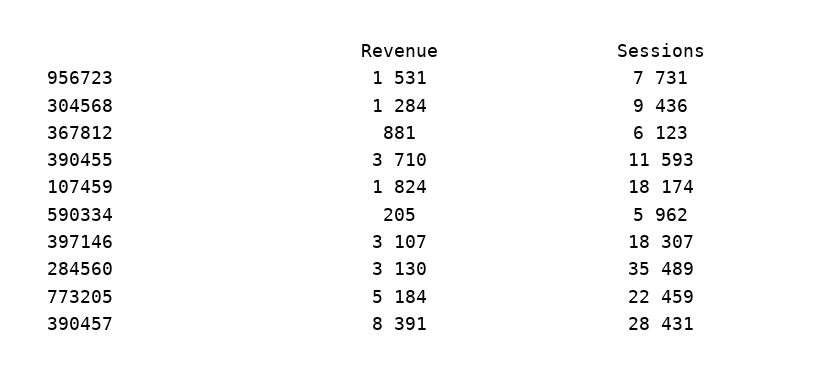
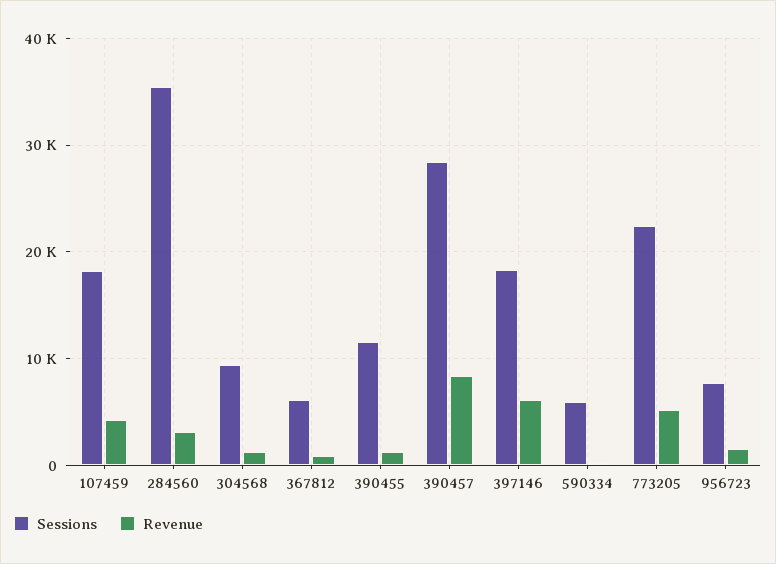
  {
    "Revenue": {
      "956723": 1531,
      "304568": 1284,
      "367812": 881,
-     "390455": 3710,
+     "390455": 1000,
-     "107459": 1824,
+     "107459": 4000,
      "590334": 205,
-     "397146": 3107,
+     "397146": 6000,
      "284560": 3130,
      "773205": 5184,
      "390457": 8391
    },
    "Sessions": {
      "956723": 7731,
      "304568": 9436,
      "367812": 6123,
      "390455": 11593,
      "107459": 18174,
      "590334": 5962,
      "397146": 18307,
      "284560": 35489,
      "773205": 22459,
      "390457": 28431
    }
  }

